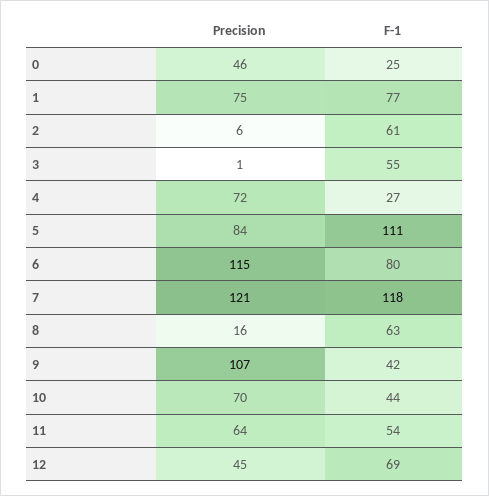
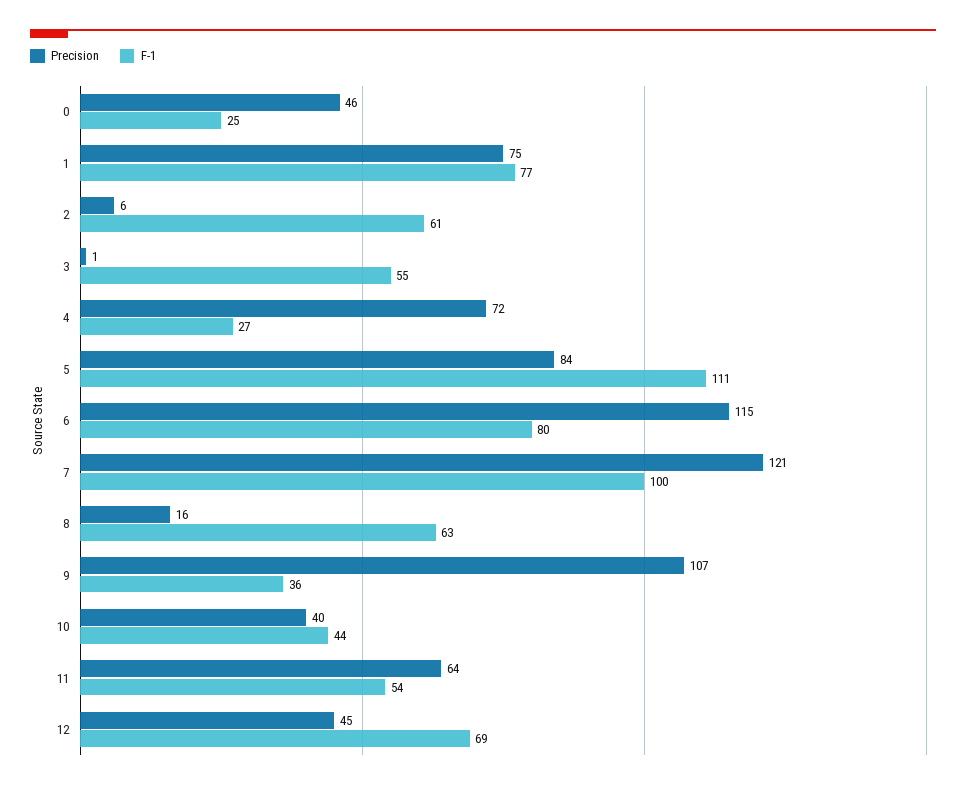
  {
    "Precision": {
      "0": 46,
      "1": 75,
      "2": 6,
      "3": 1,
      "4": 72,
      "5": 84,
      "6": 115,
      "7": 121,
      "8": 16,
      "9": 107,
-     "10": 70,
+     "10": 40,
      "11": 64,
      "12": 45
    },
    "F-1": {
      "0": 25,
      "1": 77,
      "2": 61,
      "3": 55,
      "4": 27,
      "5": 111,
      "6": 80,
-     "7": 118,
+     "7": 100,
      "8": 63,
-     "9": 42,
+     "9": 36,
      "10": 44,
      "11": 54,
      "12": 69
    }
  }

